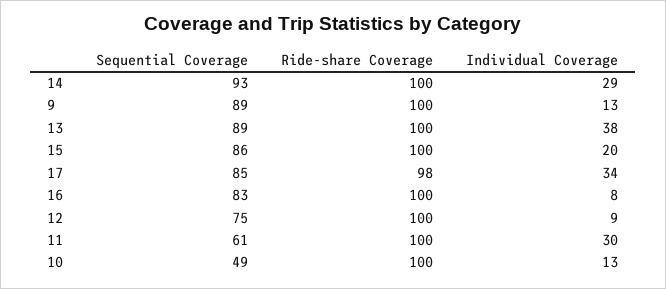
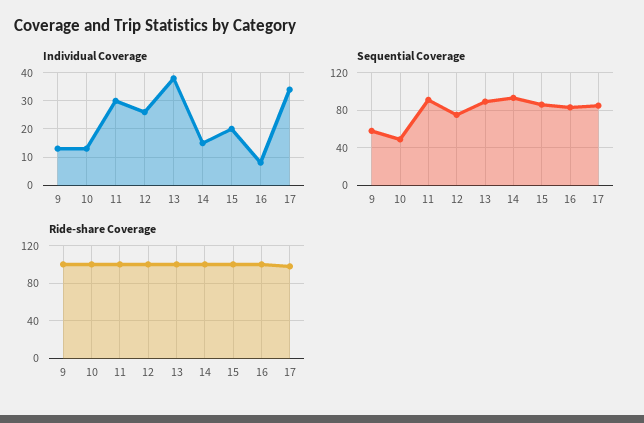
  {
    "Sequential Coverage": {
      "14": 93,
-     "9": 89,
+     "9": 60,
      "13": 89,
      "15": 86,
      "17": 85,
      "16": 83,
      "12": 75,
-     "11": 61,
+     "11": 90,
      "10": 49
    },
    "Ride-share Coverage": {
      "14": 100,
      "9": 100,
      "13": 100,
      "15": 100,
      "17": 98,
      "16": 100,
      "12": 100,
      "11": 100,
      "10": 100
    },
    "Individual Coverage": {
-     "14": 29,
+     "14": 15,
      "9": 13,
      "13": 38,
      "15": 20,
      "17": 34,
      "16": 8,
-     "12": 9,
+     "12": 25,
      "11": 30,
      "10": 13
    }
  }

